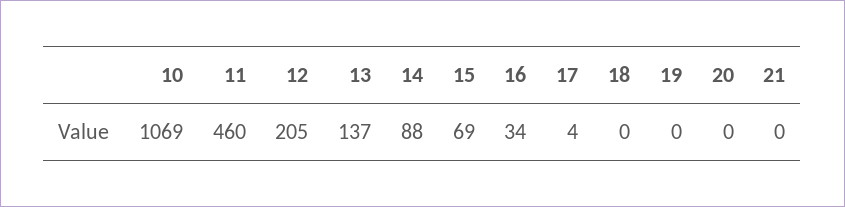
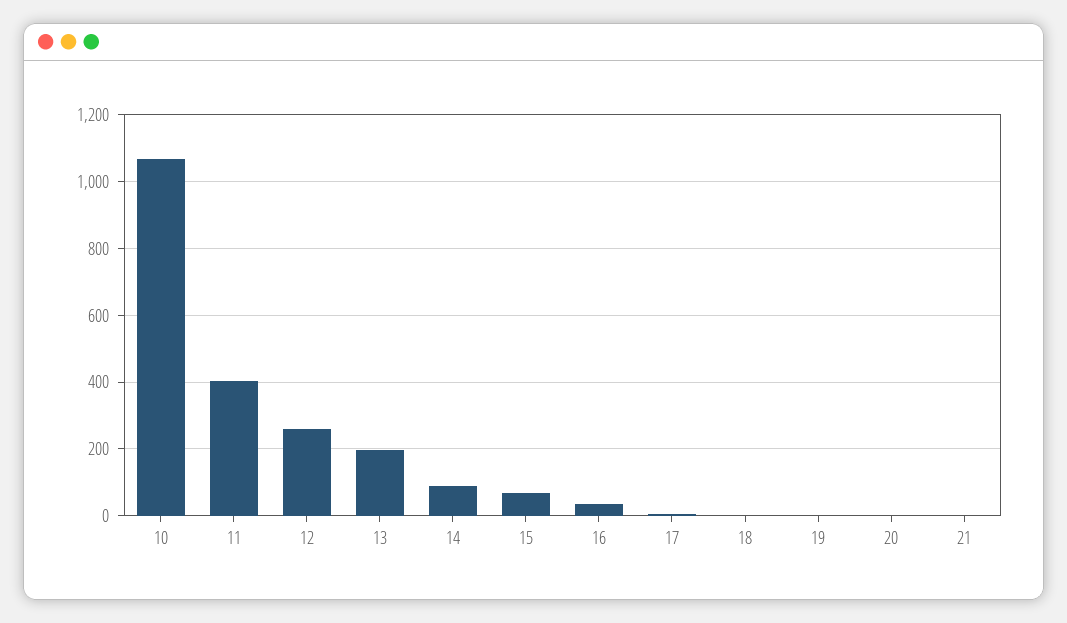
  {
    "10": 1069,
-   "11": 460,
+   "11": 400,
-   "12": 205,
+   "12": 260,
-   "13": 137,
+   "13": 200,
    "14": 88,
    "15": 69,
    "16": 34,
    "17": 4,
    "18": 0,
    "19": 0,
    "20": 0,
    "21": 0
  }

